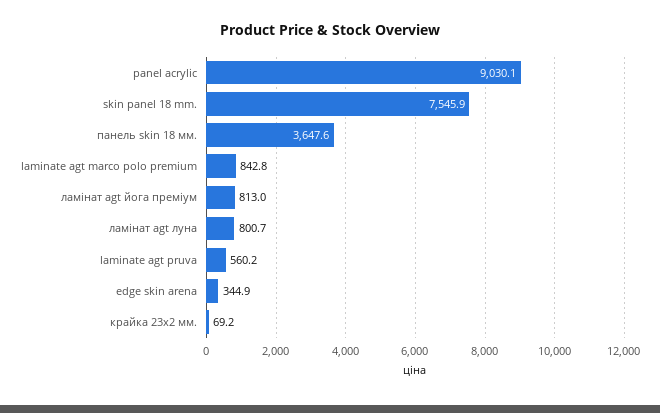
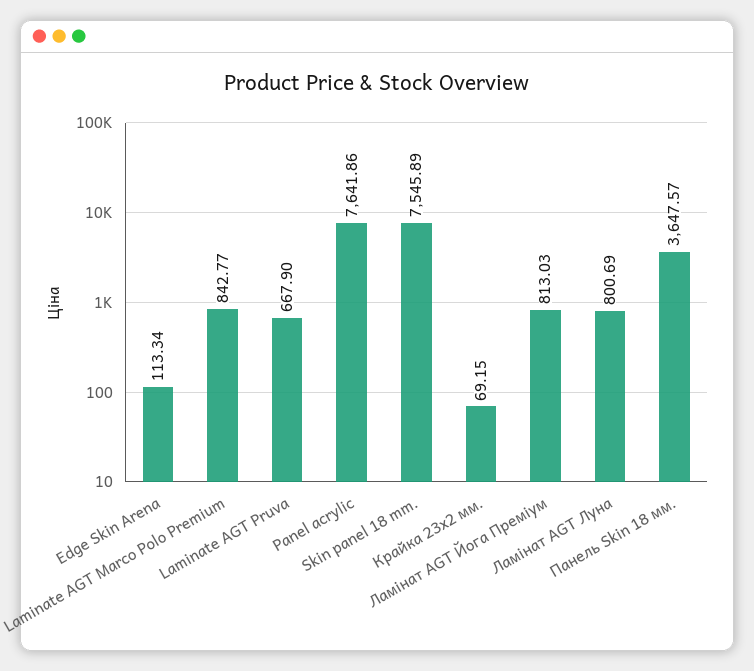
  {
-   "panel acrylic": 9030.1,
+   "panel acrylic": 7641.86,
    "skin panel 18 mm.": 7545.89,
    "панель skin 18 мм.": 3647.57,
    "laminate agt marco polo premium": 842.77,
    "ламінат agt йога преміум": 813.03,
    "ламінат agt луна": 800.69,
-   "laminate agt pruva": 560.2,
+   "laminate agt pruva": 667.9,
-   "edge skin arena": 344.9,
+   "edge skin arena": 113.34,
    "крайка 23x2 мм.": 69.15
  }

